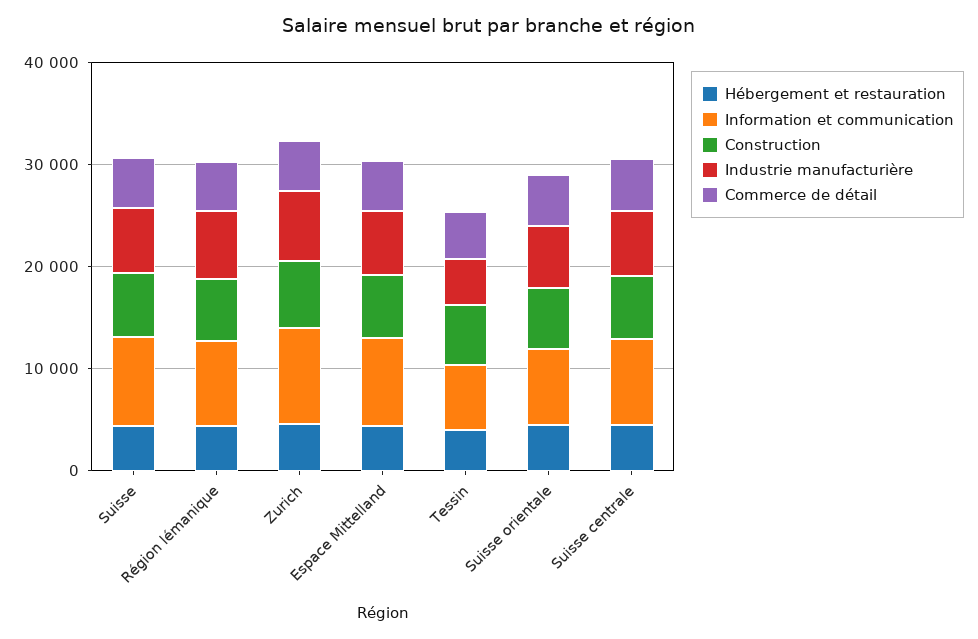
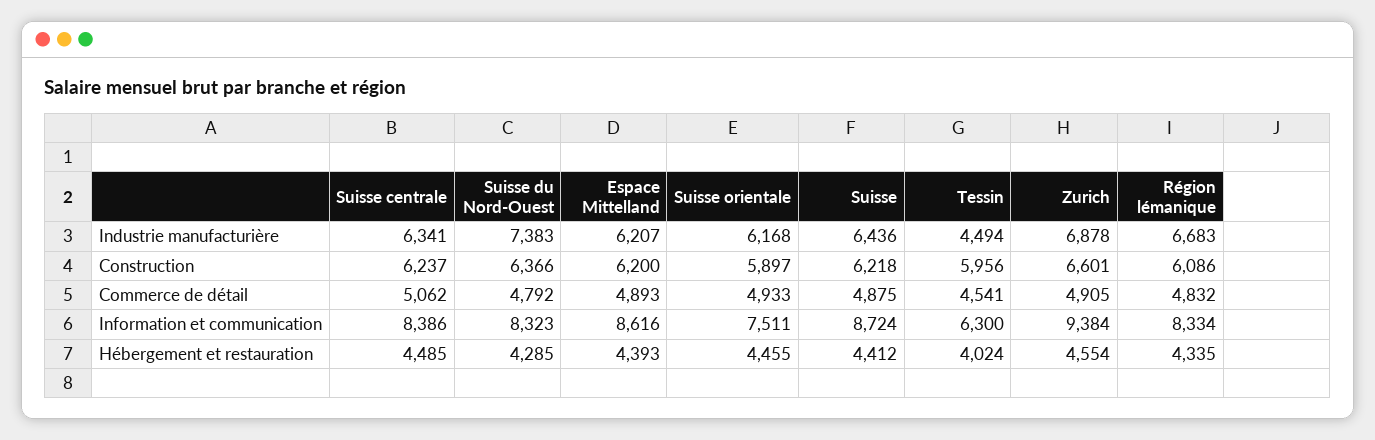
  {
    "Hébergement et restauration": {
      "Suisse": 4412,
      "Région lémanique": 4335,
      "Zurich": 4554,
      "Espace Mittelland": 4393,
      "Tessin": 4024,
      "Suisse orientale": 4455,
-     "Suisse centrale": 4485
+     "Suisse centrale": 4485,
+     "Suisse du Nord-Ouest": 4285
    },
    "Information et communication": {
      "Suisse": 8724,
      "Région lémanique": 8334,
      "Zurich": 9384,
      "Espace Mittelland": 8616,
      "Tessin": 6300,
      "Suisse orientale": 7511,
-     "Suisse centrale": 8386
+     "Suisse centrale": 8386,
+     "Suisse du Nord-Ouest": 8323
    },
    "Construction": {
      "Suisse": 6218,
      "Région lémanique": 6086,
      "Zurich": 6601,
      "Espace Mittelland": 6200,
      "Tessin": 5956,
      "Suisse orientale": 5897,
-     "Suisse centrale": 6237
+     "Suisse centrale": 6237,
+     "Suisse du Nord-Ouest": 6366
    },
    "Industrie manufacturière": {
      "Suisse": 6436,
      "Région lémanique": 6683,
      "Zurich": 6878,
      "Espace Mittelland": 6207,
      "Tessin": 4494,
      "Suisse orientale": 6168,
-     "Suisse centrale": 6341
+     "Suisse centrale": 6341,
+     "Suisse du Nord-Ouest": 7383
    },
    "Commerce de détail": {
      "Suisse": 4875,
      "Région lémanique": 4832,
      "Zurich": 4905,
      "Espace Mittelland": 4893,
      "Tessin": 4541,
      "Suisse orientale": 4933,
-     "Suisse centrale": 5062
+     "Suisse centrale": 5062,
+     "Suisse du Nord-Ouest": 4792
    }
  }

